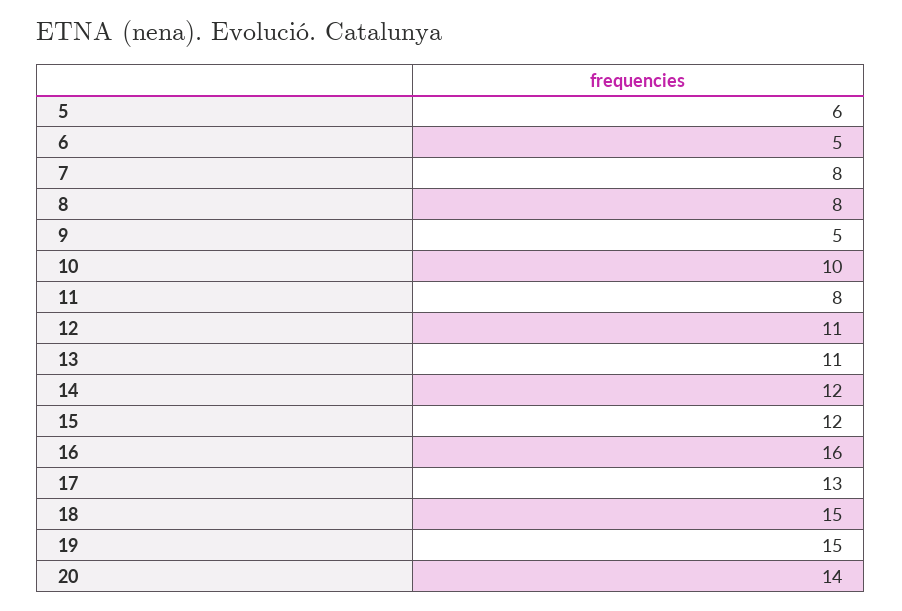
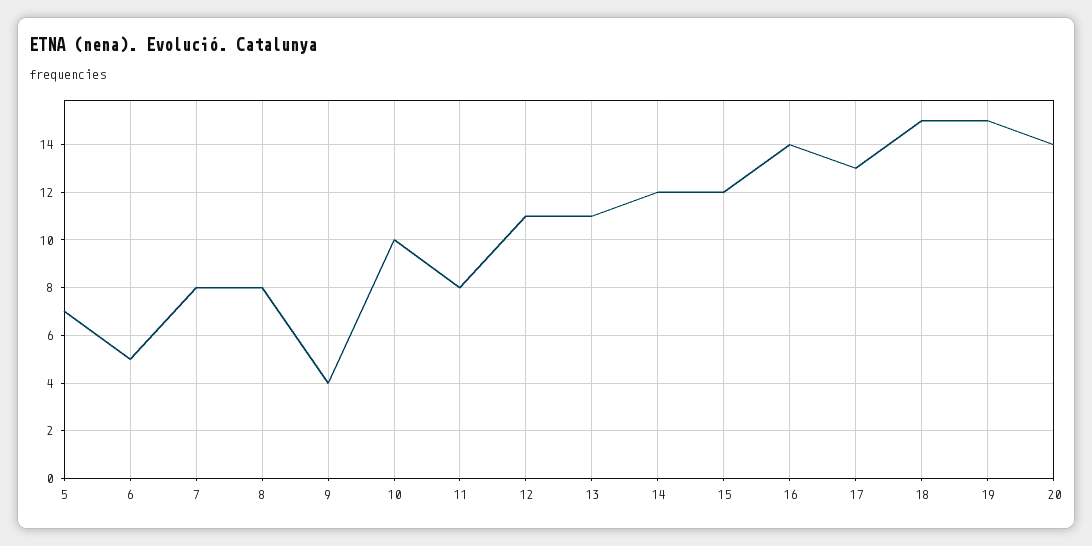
  {
-   "5": 6,
+   "5": 7,
    "6": 5,
    "7": 8,
    "8": 8,
-   "9": 5,
+   "9": 4,
    "10": 10,
    "11": 8,
    "12": 11,
    "13": 11,
    "14": 12,
    "15": 12,
-   "16": 16,
+   "16": 14,
    "17": 13,
    "18": 15,
    "19": 15,
    "20": 14
  }

